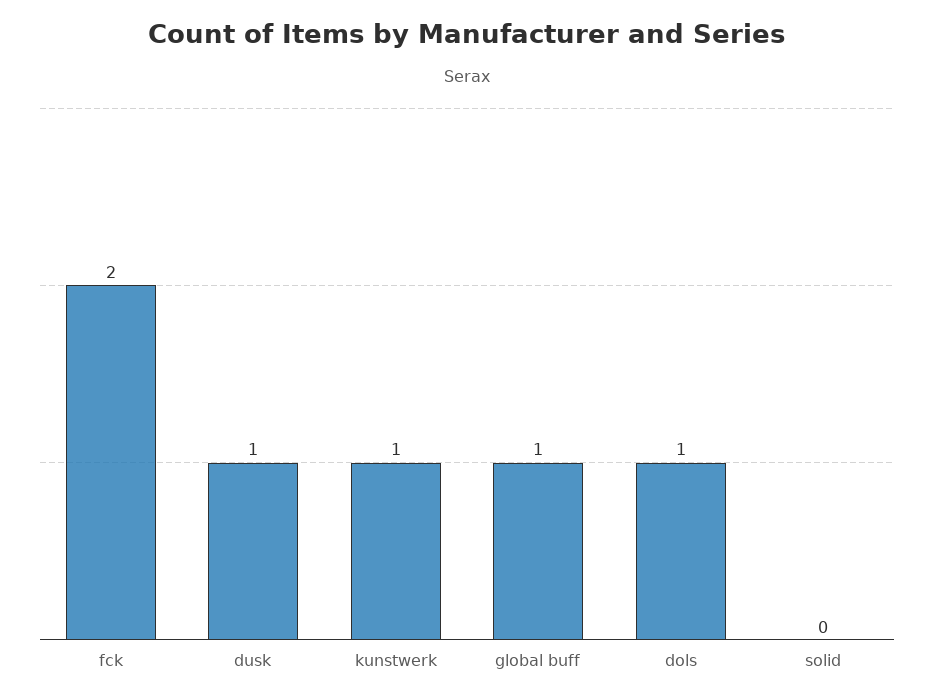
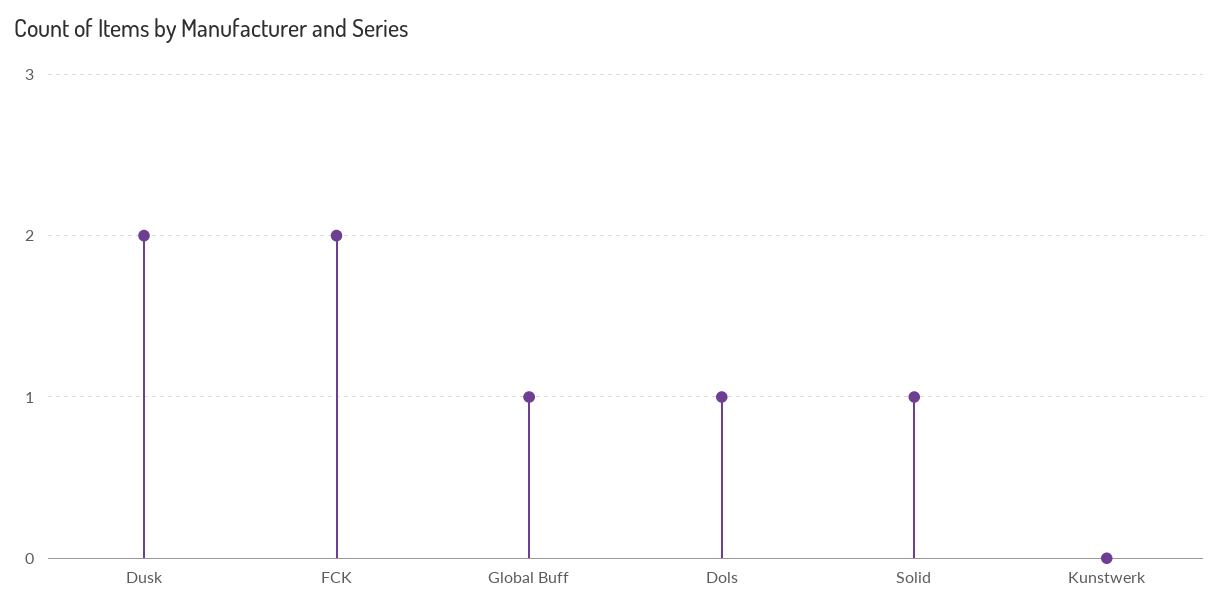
  {
    "fck": 2,
-   "dusk": 1,
+   "dusk": 2,
-   "kunstwerk": 1,
+   "kunstwerk": 0,
    "global buff": 1,
    "dols": 1,
-   "solid": 0
+   "solid": 1
  }

